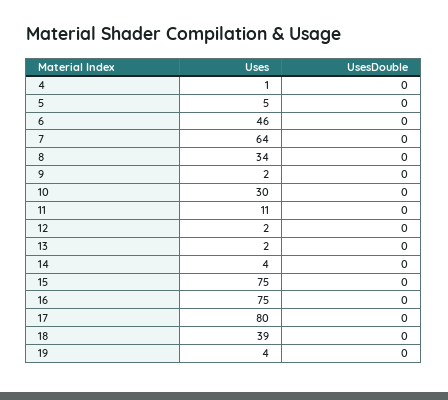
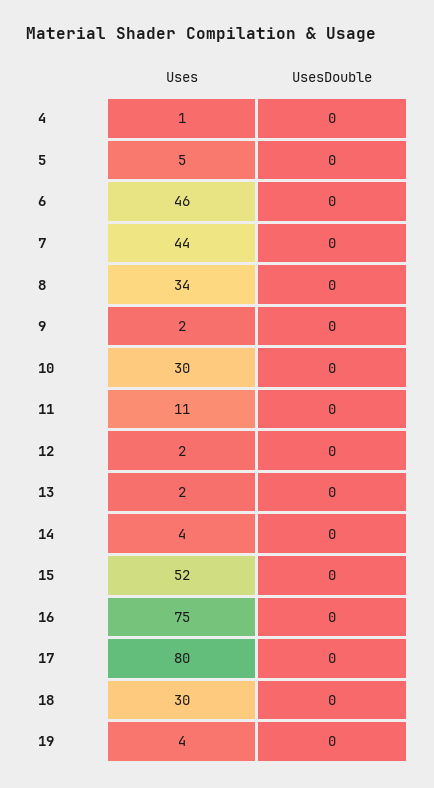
  {
    "Uses": {
      "4": 1,
      "5": 5,
      "6": 46,
-     "7": 64,
+     "7": 44,
      "8": 34,
      "9": 2,
      "10": 30,
      "11": 11,
      "12": 2,
      "13": 2,
      "14": 4,
-     "15": 75,
+     "15": 52,
      "16": 75,
      "17": 80,
-     "18": 39,
+     "18": 30,
      "19": 4
    },
    "UsesDouble": {
      "4": 0,
      "5": 0,
      "6": 0,
      "7": 0,
      "8": 0,
      "9": 0,
      "10": 0,
      "11": 0,
      "12": 0,
      "13": 0,
      "14": 0,
      "15": 0,
      "16": 0,
      "17": 0,
      "18": 0,
      "19": 0
    }
  }

